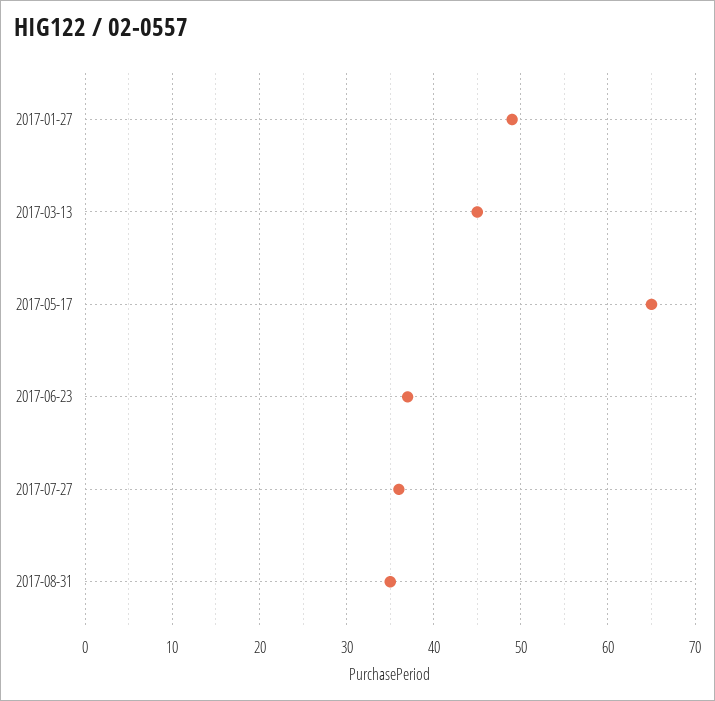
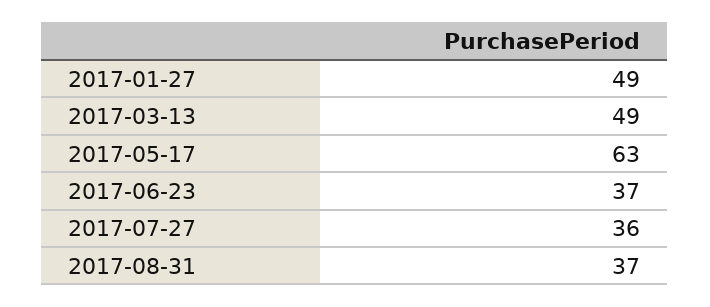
  {
    "2017-01-27": 49,
-   "2017-03-13": 45,
+   "2017-03-13": 49,
-   "2017-05-17": 65,
+   "2017-05-17": 63,
    "2017-06-23": 37,
    "2017-07-27": 36,
-   "2017-08-31": 35
+   "2017-08-31": 37
  }

